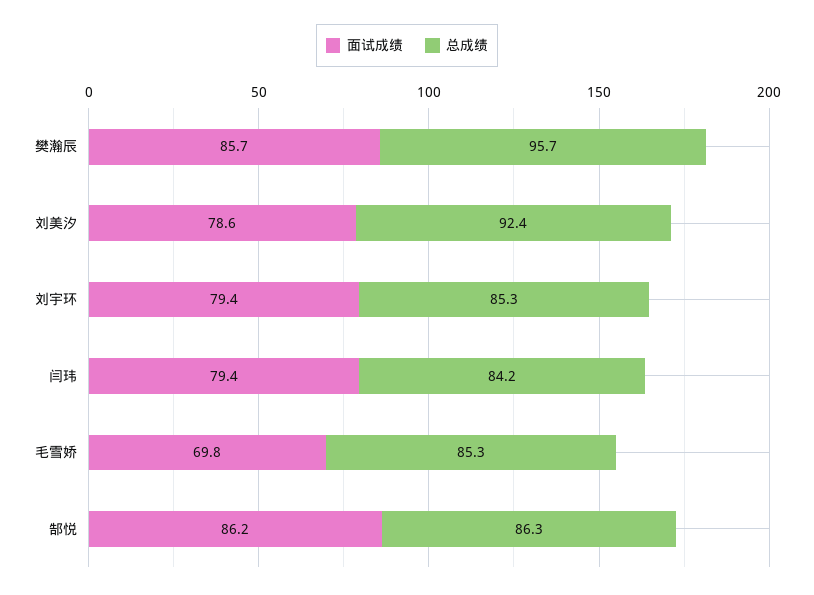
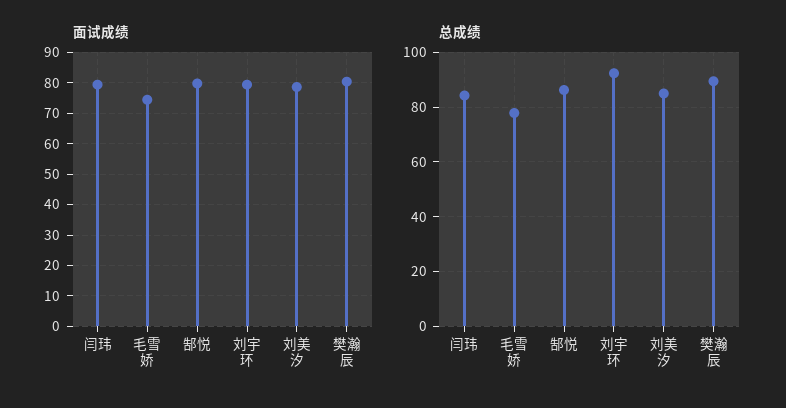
  {
    "面试成绩": {
-     "樊瀚辰": 85.7,
+     "樊瀚辰": 80,
      "刘美汐": 78.6,
      "刘宇环": 79.4,
      "闫玮": 79.4,
-     "毛雪娇": 69.8,
+     "毛雪娇": 74,
-     "郜悦": 86.2
+     "郜悦": 80
    },
    "总成绩": {
-     "樊瀚辰": 95.7,
+     "樊瀚辰": 90,
-     "刘美汐": 92.4,
+     "刘美汐": 85,
-     "刘宇环": 85.3,
+     "刘宇环": 92.5,
      "闫玮": 84.2,
-     "毛雪娇": 85.3,
+     "毛雪娇": 77.5,
      "郜悦": 86.3
    }
  }

